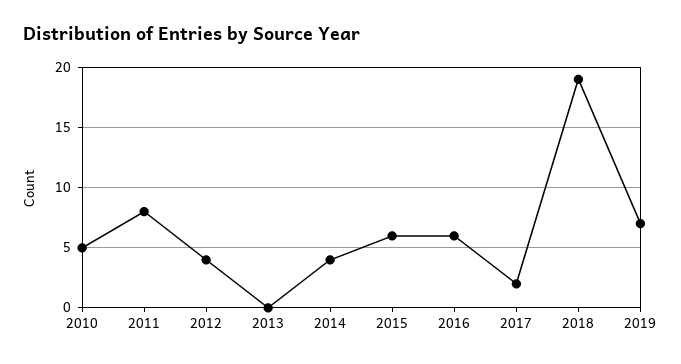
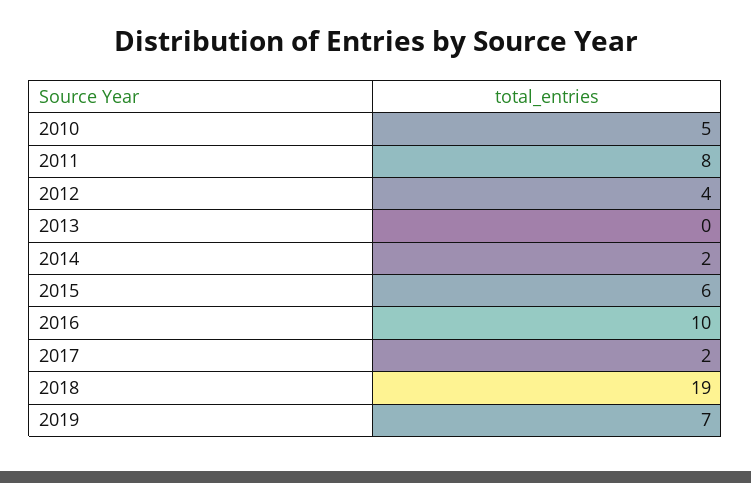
  {
    "2010": 5,
    "2011": 8,
    "2012": 4,
    "2013": 0,
-   "2014": 4,
+   "2014": 2,
    "2015": 6,
-   "2016": 6,
+   "2016": 10,
    "2017": 2,
    "2018": 19,
    "2019": 7
  }

